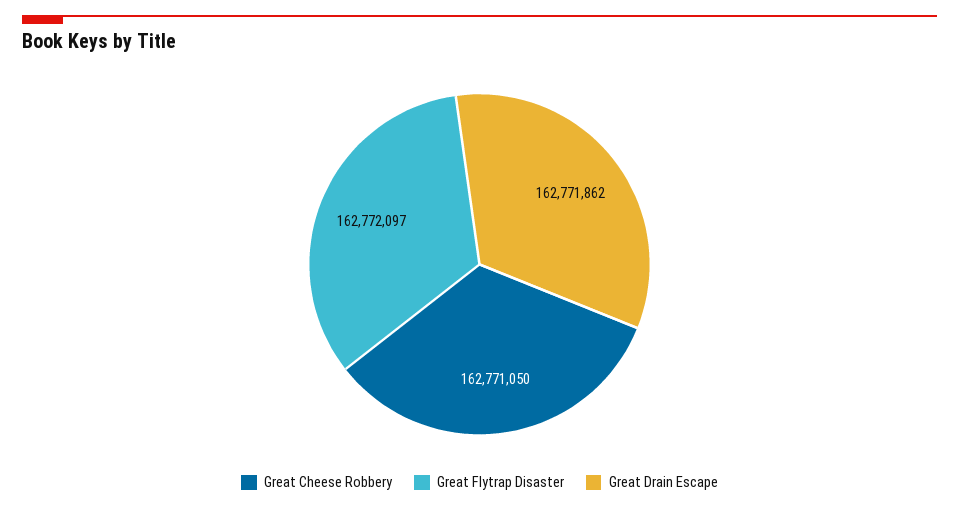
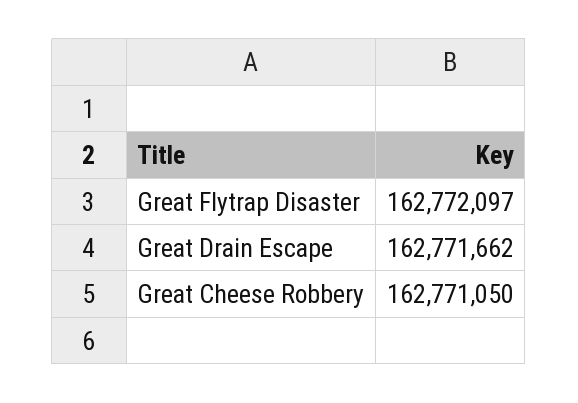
  {
    "Great Cheese Robbery": 162771050,
    "Great Flytrap Disaster": 162772097,
-   "Great Drain Escape": 162771862
+   "Great Drain Escape": 162771662
  }

